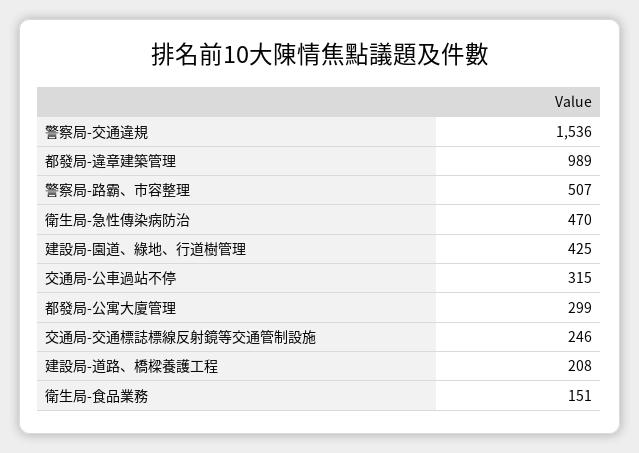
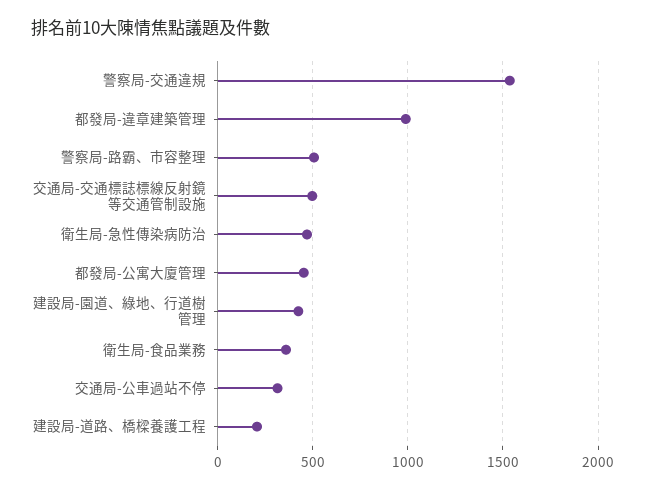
  {
    "警察局-交通違規": 1536,
    "都發局-違章建築管理": 989,
    "警察局-路霸、市容整理": 507,
    "衛生局-急性傳染病防治": 470,
    "建設局-園道、綠地、行道樹管理": 425,
    "交通局-公車過站不停": 315,
-   "都發局-公寓大廈管理": 299,
+   "都發局-公寓大廈管理": 450,
-   "交通局-交通標誌標線反射鏡等交通管制設施": 246,
+   "交通局-交通標誌標線反射鏡等交通管制設施": 500,
    "建設局-道路、橋樑養護工程": 208,
-   "衛生局-食品業務": 151
+   "衛生局-食品業務": 350
  }

